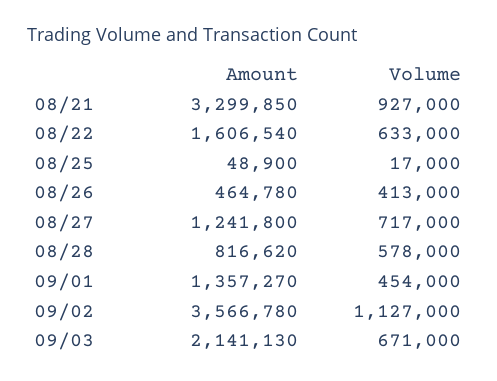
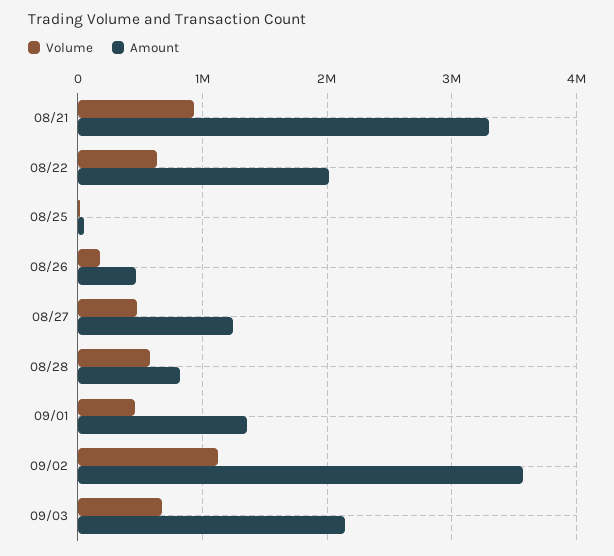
  {
    "Amount": {
      "08/21": 3299850,
-     "08/22": 1606540,
+     "08/22": 2000000,
      "08/25": 48900,
      "08/26": 464780,
      "08/27": 1241800,
      "08/28": 816620,
      "09/01": 1357270,
      "09/02": 3566780,
      "09/03": 2141130
    },
    "Volume": {
      "08/21": 927000,
      "08/22": 633000,
      "08/25": 17000,
-     "08/26": 413000,
+     "08/26": 200000,
-     "08/27": 717000,
+     "08/27": 500000,
      "08/28": 578000,
      "09/01": 454000,
      "09/02": 1127000,
      "09/03": 671000
    }
  }

